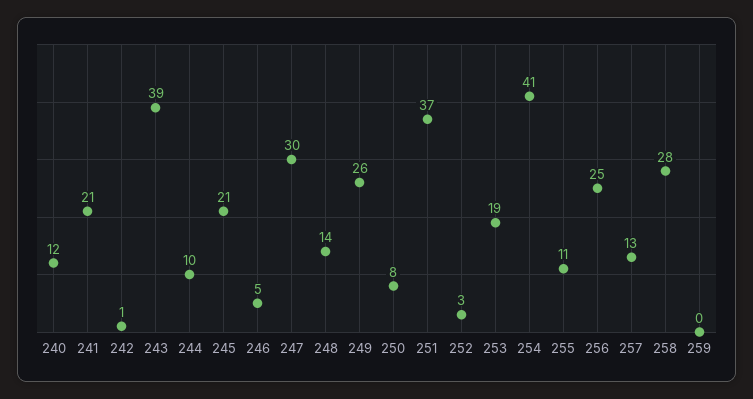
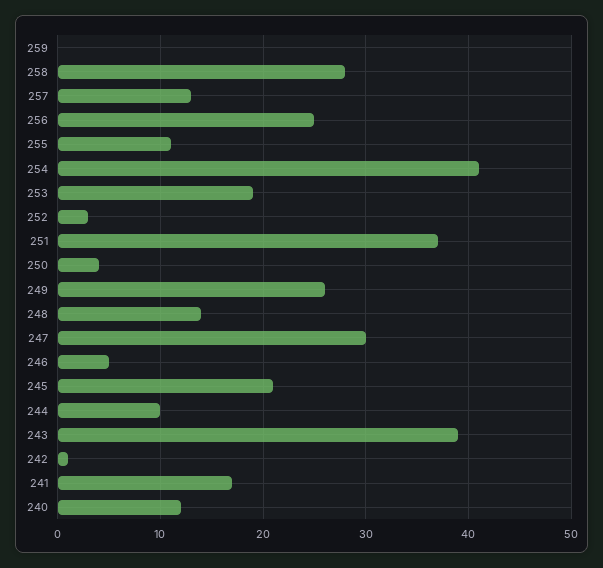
  {
    "240": 12,
-   "241": 21,
+   "241": 17,
    "242": 1,
    "243": 39,
    "244": 10,
    "245": 21,
    "246": 5,
    "247": 30,
    "248": 14,
    "249": 26,
-   "250": 8,
+   "250": 4,
    "251": 37,
    "252": 3,
    "253": 19,
    "254": 41,
    "255": 11,
    "256": 25,
    "257": 13,
    "258": 28,
    "259": 0
  }

